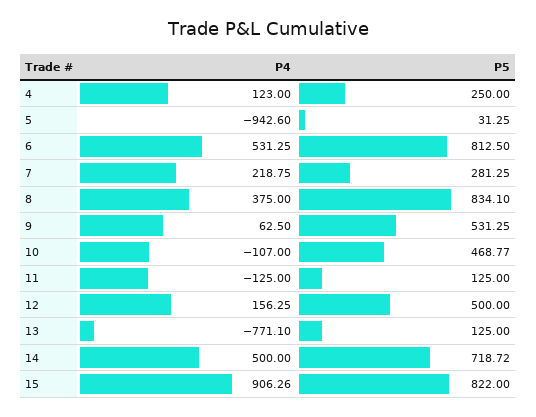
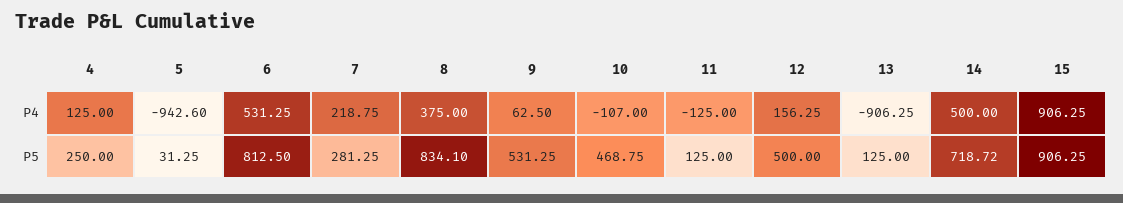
  {
    "P4": {
-     "4": 123,
+     "4": 125,
      "5": -942.6,
      "6": 531.25,
      "7": 218.75,
      "8": 375,
      "9": 62.5,
      "10": -107,
      "11": -125,
      "12": 156.25,
-     "13": -771.1,
+     "13": -906.25,
      "14": 500,
-     "15": 906.26
+     "15": 906.25
    },
    "P5": {
      "4": 250,
      "5": 31.25,
      "6": 812.5,
      "7": 281.25,
      "8": 834.1,
      "9": 531.25,
-     "10": 468.77,
+     "10": 468.75,
      "11": 125,
      "12": 500,
      "13": 125,
      "14": 718.72,
-     "15": 822
+     "15": 906.25
    }
  }

